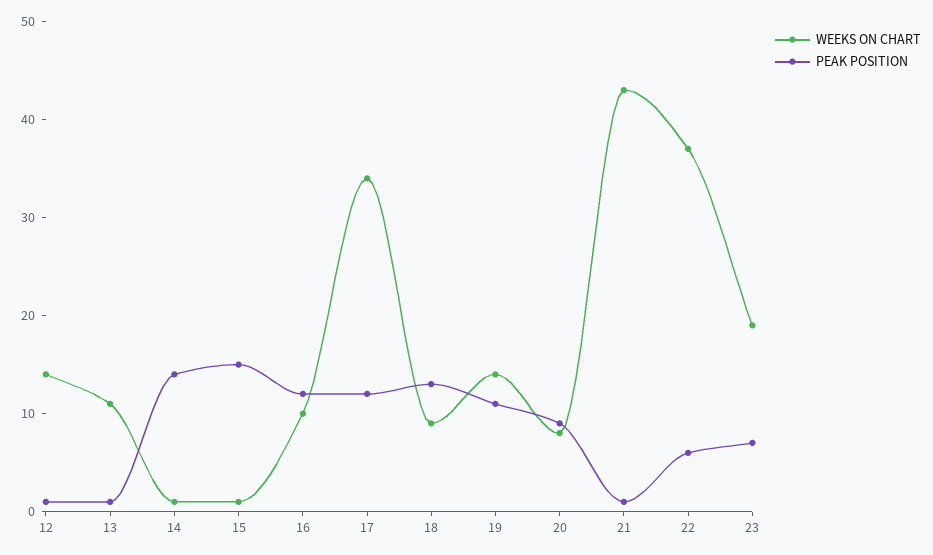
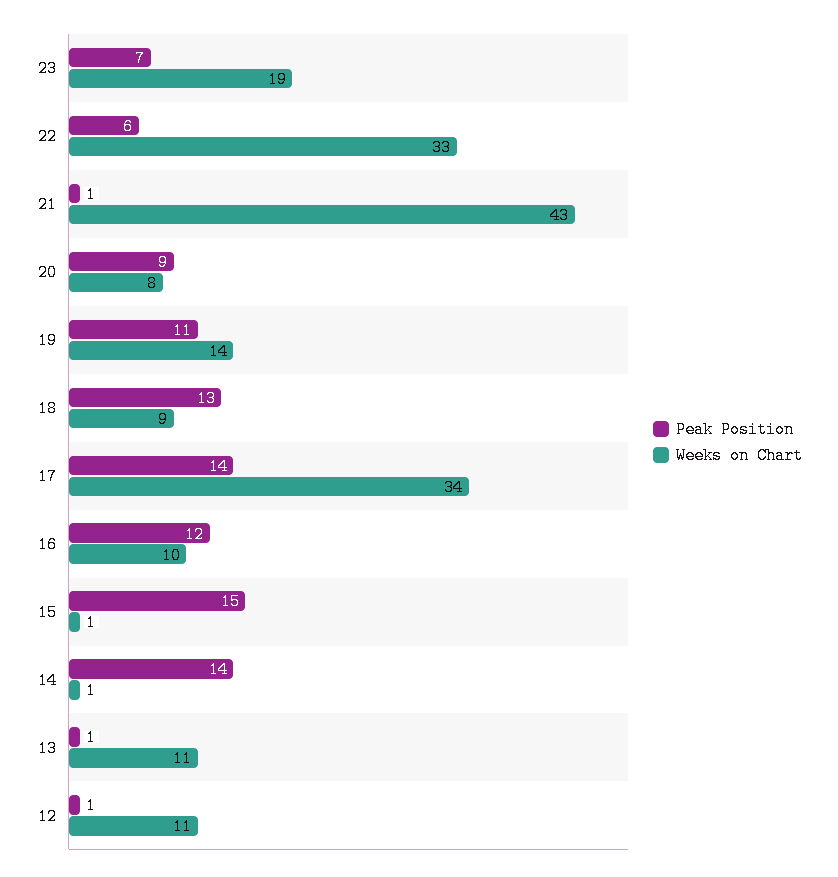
  {
    "WEEKS ON CHART": {
-     "12": 14,
+     "12": 11,
      "13": 11,
      "14": 1,
      "15": 1,
      "16": 10,
      "17": 34,
      "18": 9,
      "19": 14,
      "20": 8,
      "21": 43,
-     "22": 37,
+     "22": 33,
      "23": 19
    },
    "PEAK POSITION": {
      "12": 1,
      "13": 1,
      "14": 14,
      "15": 15,
      "16": 12,
-     "17": 12,
+     "17": 14,
      "18": 13,
      "19": 11,
      "20": 9,
      "21": 1,
      "22": 6,
      "23": 7
    }
  }

